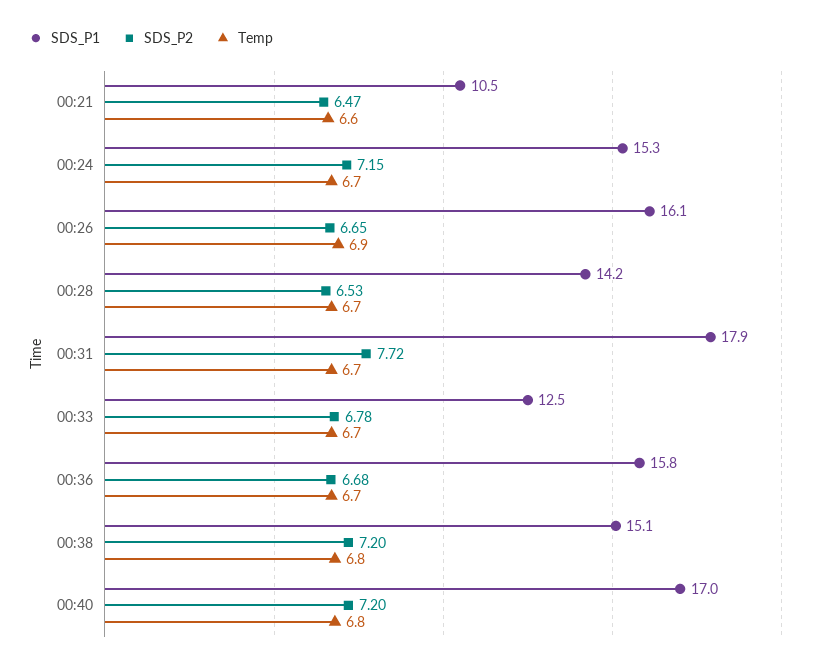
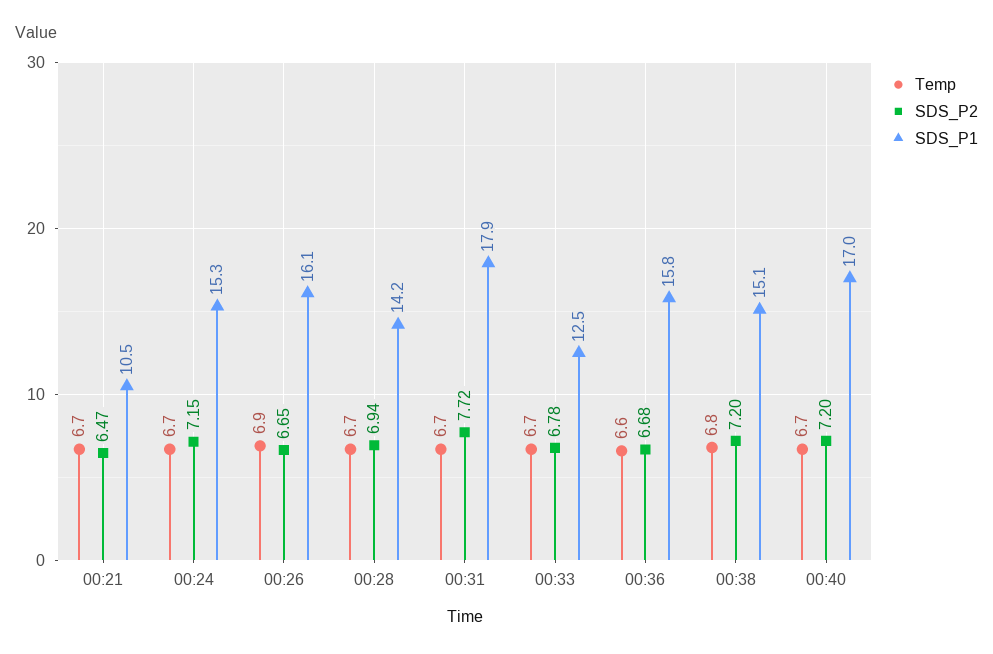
  {
    "SDS_P1": {
      "00:21": 10.5,
      "00:24": 15.3,
      "00:26": 16.1,
      "00:28": 14.2,
      "00:31": 17.9,
      "00:33": 12.5,
      "00:36": 15.8,
      "00:38": 15.1,
      "00:40": 17
    },
    "SDS_P2": {
      "00:21": 6.47,
      "00:24": 7.15,
      "00:26": 6.65,
-     "00:28": 6.53,
+     "00:28": 6.94,
      "00:31": 7.72,
      "00:33": 6.78,
      "00:36": 6.68,
      "00:38": 7.2,
      "00:40": 7.2
    },
    "Temp": {
-     "00:21": 6.6,
+     "00:21": 6.7,
      "00:24": 6.7,
      "00:26": 6.9,
      "00:28": 6.7,
      "00:31": 6.7,
      "00:33": 6.7,
-     "00:36": 6.7,
+     "00:36": 6.6,
      "00:38": 6.8,
-     "00:40": 6.8
+     "00:40": 6.7
    }
  }

